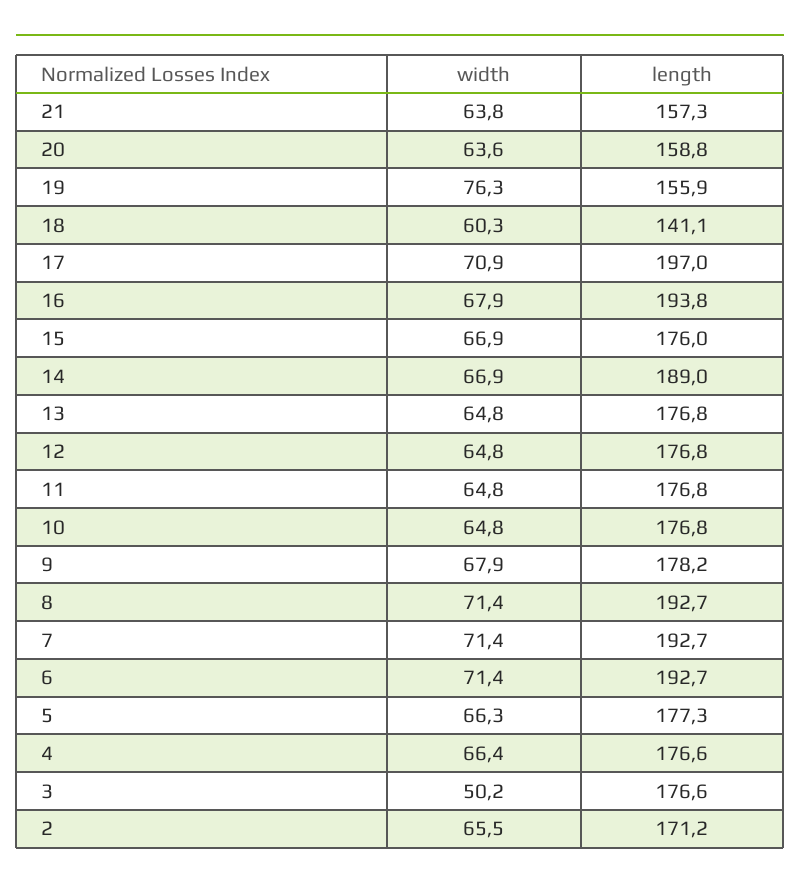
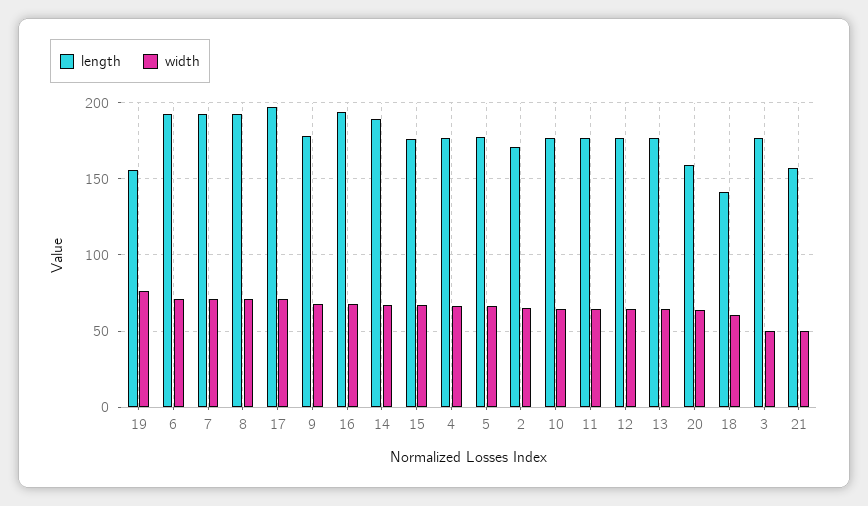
  {
    "width": {
-     "21": 63.8,
+     "21": 50,
      "20": 63.6,
      "19": 76.3,
      "18": 60.3,
      "17": 70.9,
      "16": 67.9,
      "15": 66.9,
      "14": 66.9,
      "13": 64.8,
      "12": 64.8,
      "11": 64.8,
      "10": 64.8,
      "9": 67.9,
      "8": 71.4,
      "7": 71.4,
      "6": 71.4,
      "5": 66.3,
      "4": 66.4,
      "3": 50.2,
      "2": 65.5
    },
    "length": {
      "21": 157.3,
      "20": 158.8,
      "19": 155.9,
      "18": 141.1,
      "17": 197,
      "16": 193.8,
      "15": 176,
      "14": 189,
      "13": 176.8,
      "12": 176.8,
      "11": 176.8,
      "10": 176.8,
      "9": 178.2,
      "8": 192.7,
      "7": 192.7,
      "6": 192.7,
      "5": 177.3,
      "4": 176.6,
      "3": 176.6,
      "2": 171.2
    }
  }

